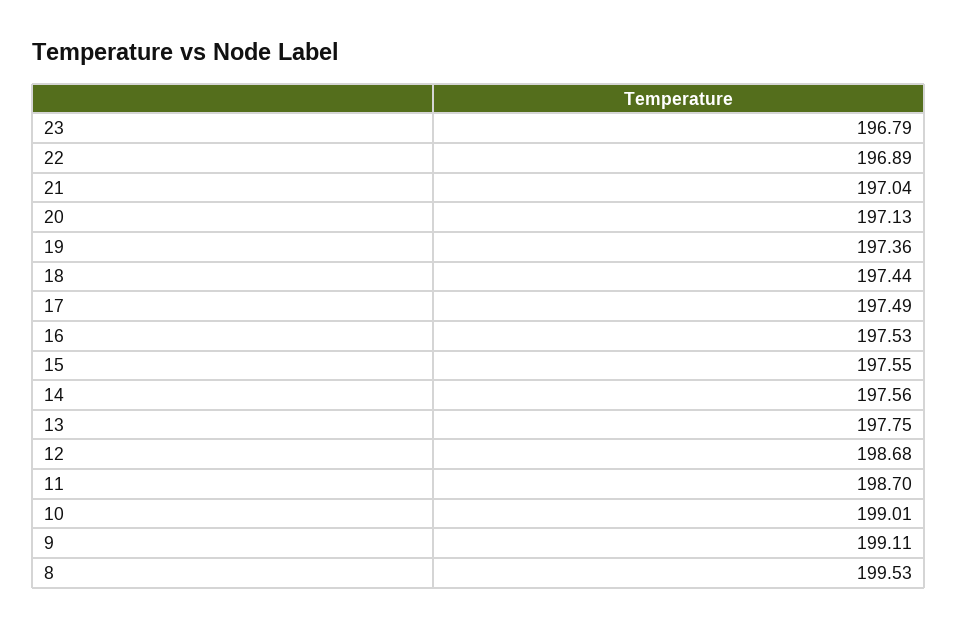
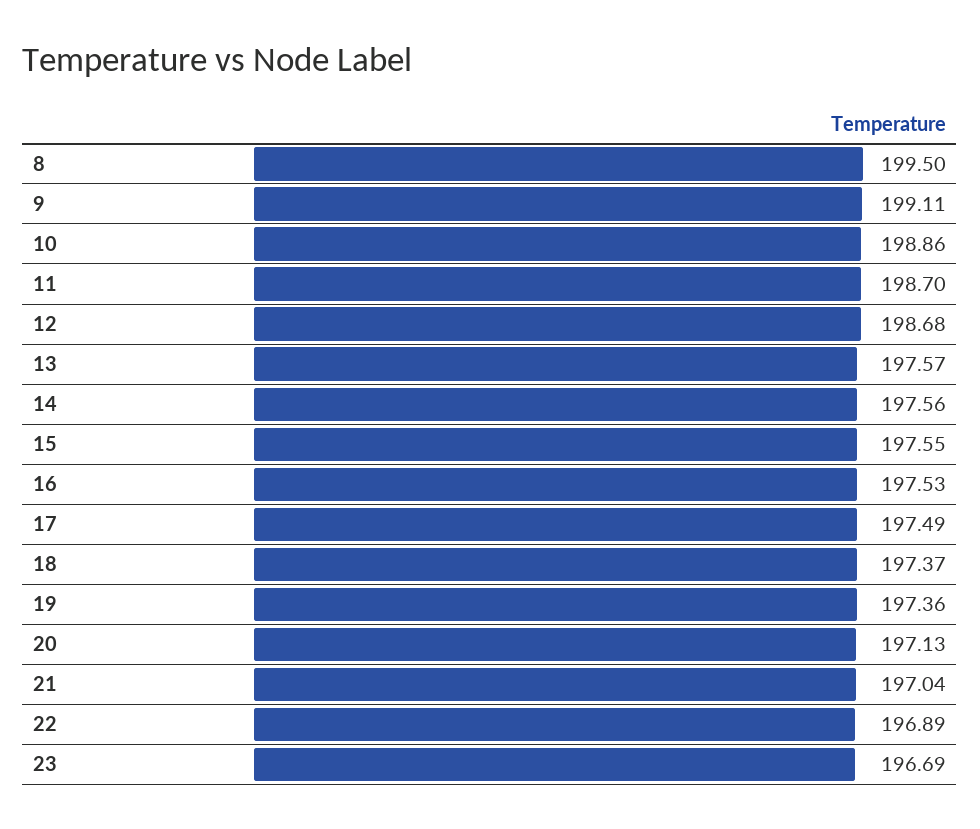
  {
-   "23": 196.79,
+   "23": 196.69,
    "22": 196.89,
    "21": 197.04,
    "20": 197.13,
    "19": 197.36,
-   "18": 197.44,
+   "18": 197.37,
    "17": 197.49,
    "16": 197.53,
    "15": 197.55,
    "14": 197.56,
-   "13": 197.75,
+   "13": 197.57,
    "12": 198.68,
    "11": 198.7,
-   "10": 199.01,
+   "10": 198.86,
    "9": 199.11,
-   "8": 199.53
+   "8": 199.5
  }

